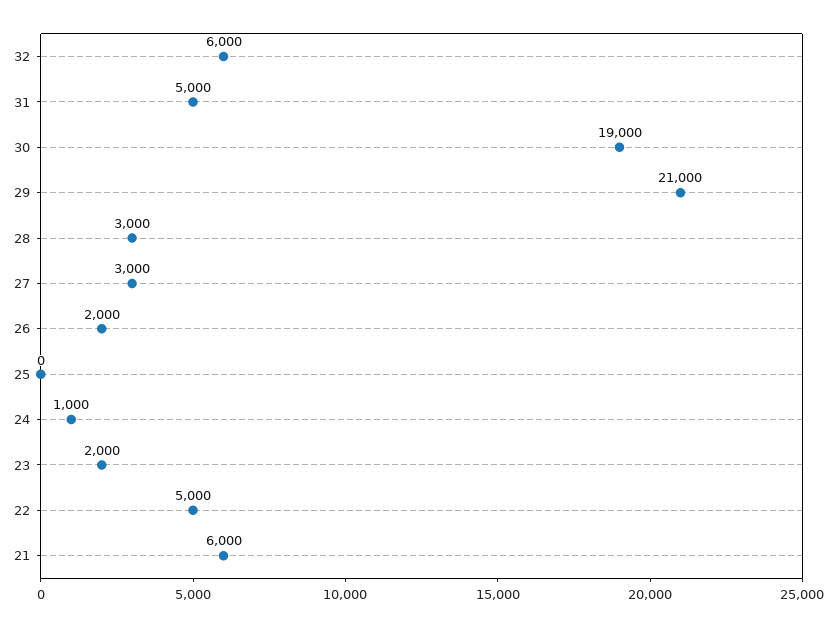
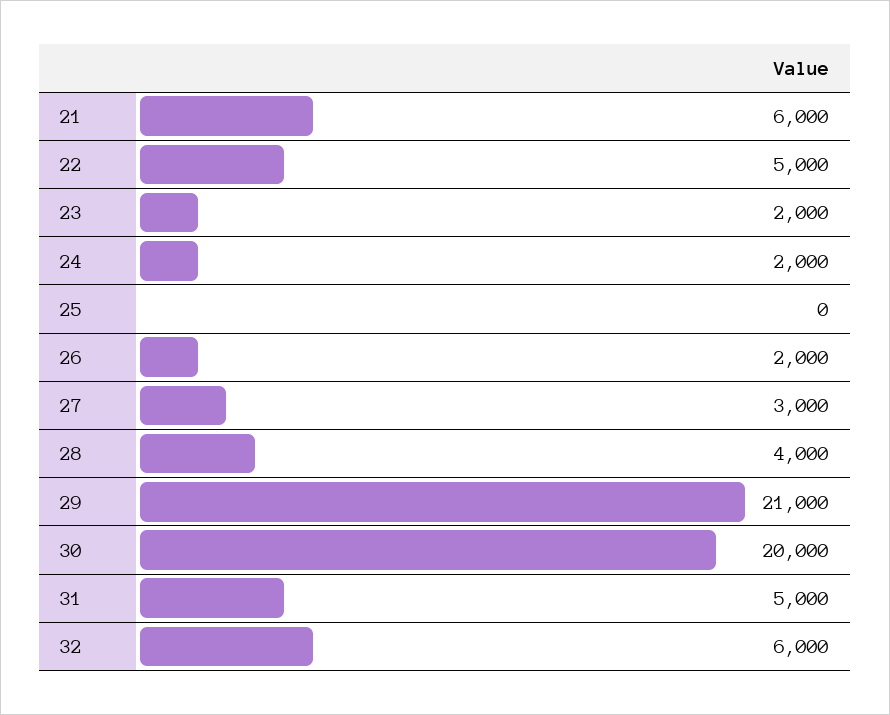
  {
    "32": 6000,
    "31": 5000,
-   "30": 19000,
+   "30": 20000,
    "29": 21000,
-   "28": 3000,
+   "28": 4000,
    "27": 3000,
    "26": 2000,
    "25": 0,
-   "24": 1000,
+   "24": 2000,
    "23": 2000,
    "22": 5000,
    "21": 6000
  }

